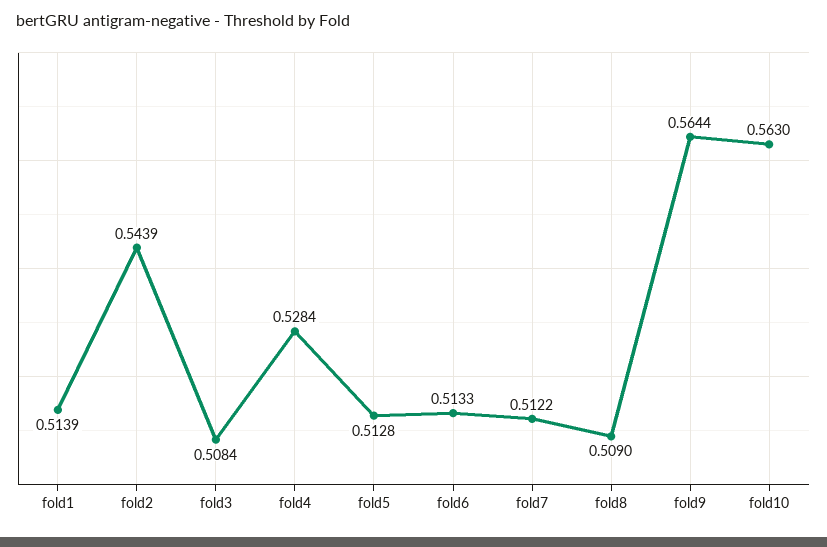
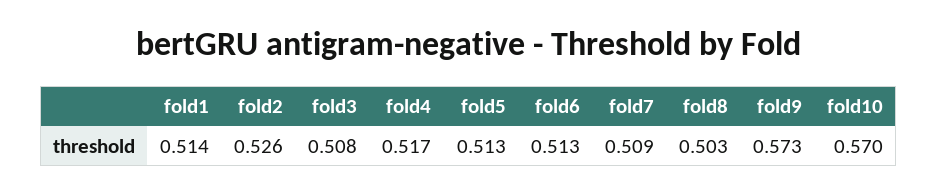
  {
    "fold1": 0.5139,
-   "fold2": 0.5439,
+   "fold2": 0.526,
    "fold3": 0.5084,
-   "fold4": 0.5284,
+   "fold4": 0.517,
    "fold5": 0.5128,
    "fold6": 0.5133,
-   "fold7": 0.5122,
+   "fold7": 0.509,
-   "fold8": 0.509,
+   "fold8": 0.503,
-   "fold9": 0.5644,
+   "fold9": 0.573,
-   "fold10": 0.563
+   "fold10": 0.57
  }

